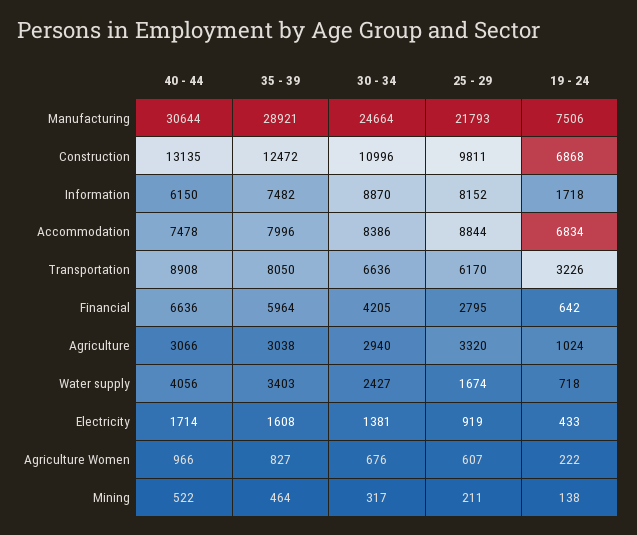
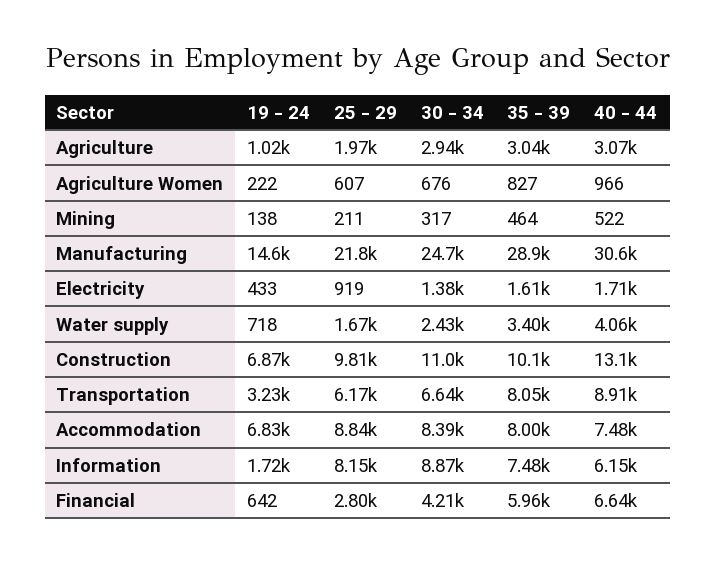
  {
    "40 - 44": {
      "Manufacturing": 30644,
      "Construction": 13135,
      "Information": 6150,
      "Accommodation": 7478,
      "Transportation": 8908,
      "Financial": 6636,
      "Agriculture": 3066,
      "Water supply": 4056,
      "Electricity": 1714,
      "Agriculture Women": 966,
      "Mining": 522
    },
    "35 - 39": {
      "Manufacturing": 28921,
-     "Construction": 12472,
+     "Construction": 10100,
      "Information": 7482,
      "Accommodation": 7996,
      "Transportation": 8050,
      "Financial": 5964,
      "Agriculture": 3038,
      "Water supply": 3403,
      "Electricity": 1608,
      "Agriculture Women": 827,
      "Mining": 464
    },
    "30 - 34": {
      "Manufacturing": 24664,
      "Construction": 10996,
      "Information": 8870,
      "Accommodation": 8386,
      "Transportation": 6636,
      "Financial": 4205,
      "Agriculture": 2940,
      "Water supply": 2427,
      "Electricity": 1381,
      "Agriculture Women": 676,
      "Mining": 317
    },
    "25 - 29": {
      "Manufacturing": 21793,
      "Construction": 9811,
      "Information": 8152,
      "Accommodation": 8844,
      "Transportation": 6170,
      "Financial": 2795,
-     "Agriculture": 3320,
+     "Agriculture": 1970,
      "Water supply": 1674,
      "Electricity": 919,
      "Agriculture Women": 607,
      "Mining": 211
    },
    "19 - 24": {
-     "Manufacturing": 7506,
+     "Manufacturing": 14600,
      "Construction": 6868,
      "Information": 1718,
      "Accommodation": 6834,
      "Transportation": 3226,
      "Financial": 642,
      "Agriculture": 1024,
      "Water supply": 718,
      "Electricity": 433,
      "Agriculture Women": 222,
      "Mining": 138
    }
  }

